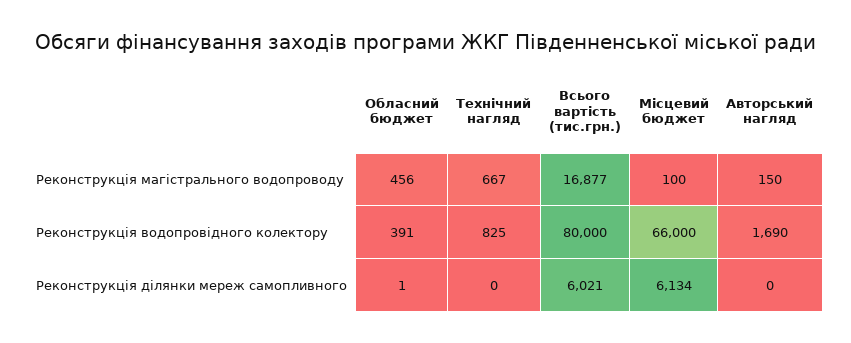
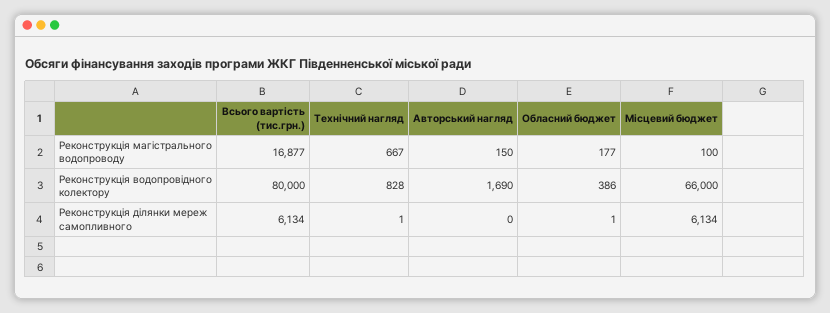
  {
    "Обласний бюджет": {
-     "Реконструкція магістрального водопроводу": 456,
+     "Реконструкція магістрального водопроводу": 177,
-     "Реконструкція водопровідного колектору": 391,
+     "Реконструкція водопровідного колектору": 386,
      "Реконструкція ділянки мереж самопливного": 1
    },
    "Технічний нагляд": {
      "Реконструкція магістрального водопроводу": 667,
-     "Реконструкція водопровідного колектору": 825,
+     "Реконструкція водопровідного колектору": 828,
-     "Реконструкція ділянки мереж самопливного": 0
+     "Реконструкція ділянки мереж самопливного": 1
    },
    "Всього вартість (тис.грн.)": {
      "Реконструкція магістрального водопроводу": 16877,
      "Реконструкція водопровідного колектору": 80000,
-     "Реконструкція ділянки мереж самопливного": 6021
+     "Реконструкція ділянки мереж самопливного": 6134
    },
    "Місцевий бюджет": {
      "Реконструкція магістрального водопроводу": 100,
      "Реконструкція водопровідного колектору": 66000,
      "Реконструкція ділянки мереж самопливного": 6134
    },
    "Авторський нагляд": {
      "Реконструкція магістрального водопроводу": 150,
      "Реконструкція водопровідного колектору": 1690,
      "Реконструкція ділянки мереж самопливного": 0
    }
  }

